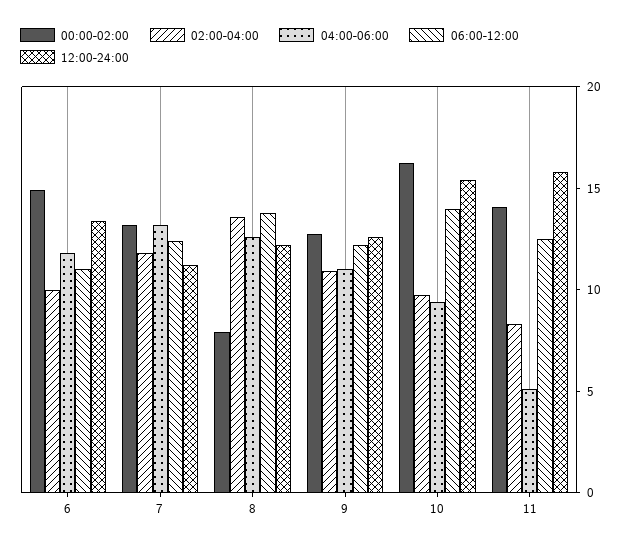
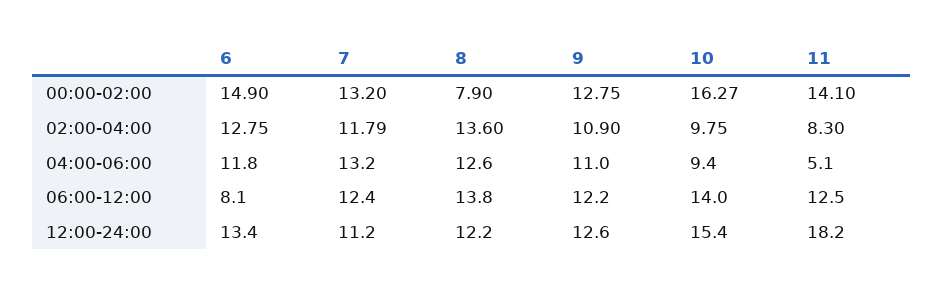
  {
    "00:00-02:00": {
      "6": 14.9,
      "7": 13.2,
      "8": 7.9,
      "9": 12.75,
      "10": 16.27,
      "11": 14.1
    },
    "02:00-04:00": {
-     "6": 10,
+     "6": 12.75,
      "7": 11.79,
      "8": 13.6,
      "9": 10.9,
      "10": 9.75,
      "11": 8.3
    },
    "04:00-06:00": {
      "6": 11.8,
      "7": 13.2,
      "8": 12.6,
      "9": 11,
      "10": 9.4,
      "11": 5.1
    },
    "06:00-12:00": {
-     "6": 11,
+     "6": 8.1,
      "7": 12.4,
      "8": 13.8,
      "9": 12.2,
      "10": 14,
      "11": 12.5
    },
    "12:00-24:00": {
      "6": 13.4,
      "7": 11.2,
      "8": 12.2,
      "9": 12.6,
      "10": 15.4,
-     "11": 16
+     "11": 18.2
    }
  }

